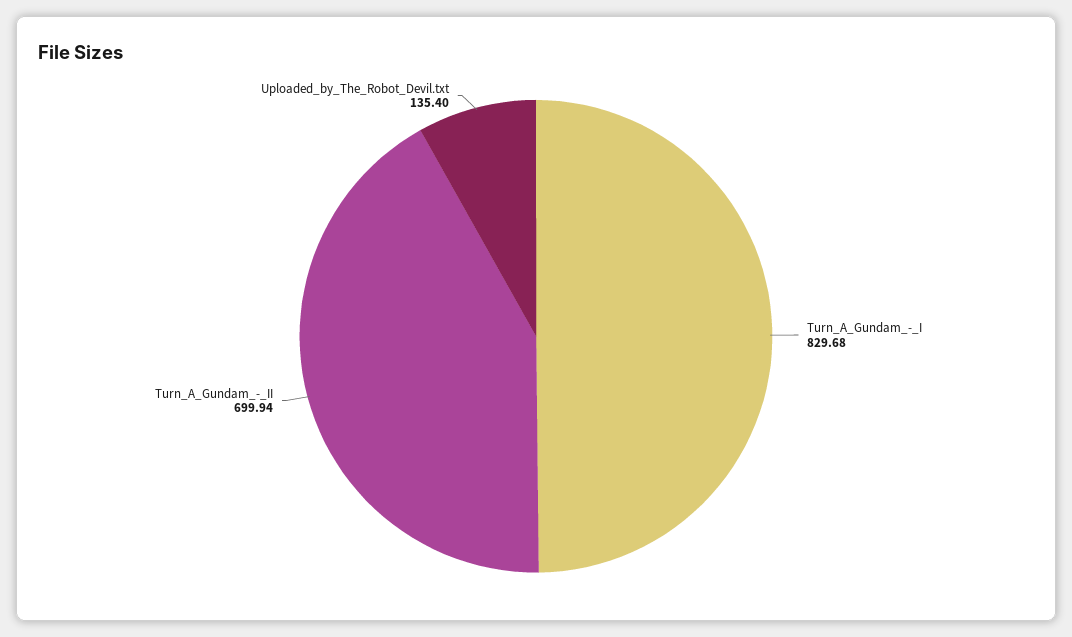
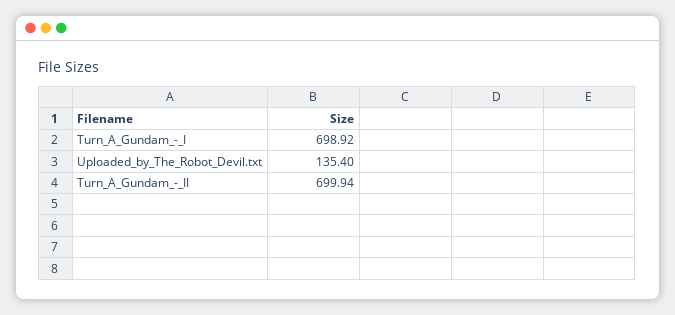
  {
-   "Turn_A_Gundam_-_I": 829.68,
+   "Turn_A_Gundam_-_I": 698.92,
    "Turn_A_Gundam_-_II": 699.94,
    "Uploaded_by_The_Robot_Devil.txt": 135.4
  }

